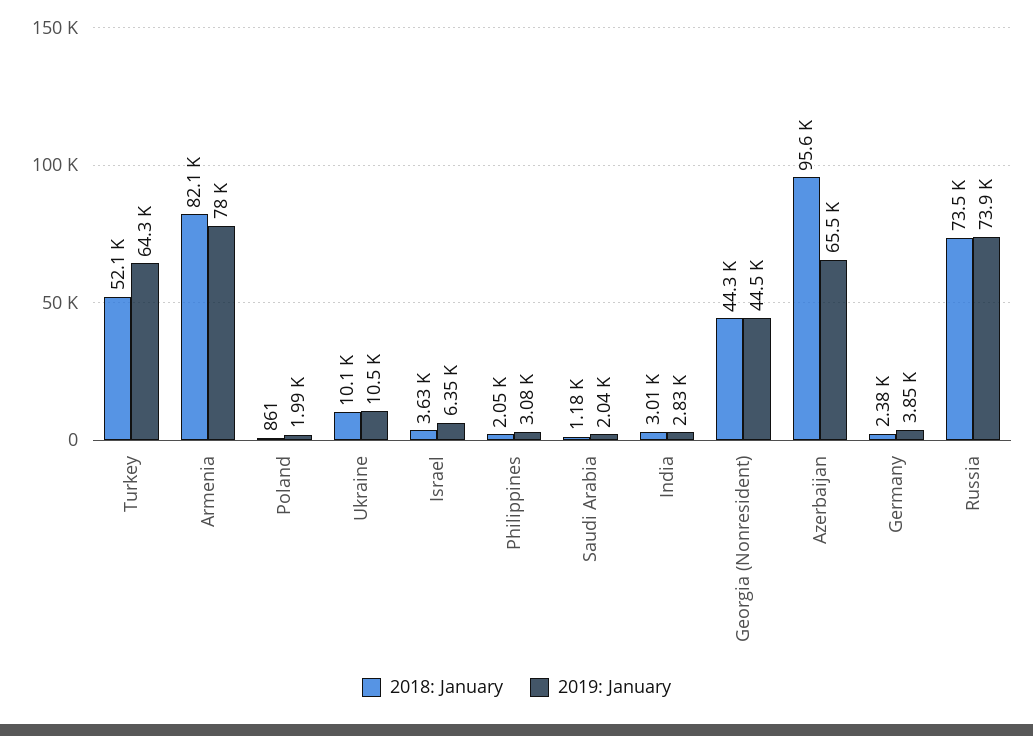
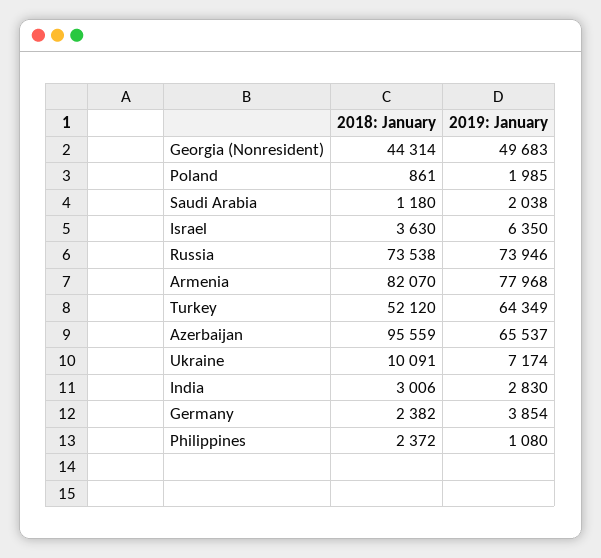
  {
    "2018: January": {
      "Turkey": 52120,
      "Armenia": 82070,
      "Poland": 861,
      "Ukraine": 10091,
      "Israel": 3630,
-     "Philippines": 2050,
+     "Philippines": 2372,
      "Saudi Arabia": 1180,
      "India": 3006,
      "Georgia (Nonresident)": 44314,
      "Azerbaijan": 95559,
      "Germany": 2382,
      "Russia": 73538
    },
    "2019: January": {
      "Turkey": 64349,
      "Armenia": 77968,
      "Poland": 1985,
-     "Ukraine": 10500,
+     "Ukraine": 7174,
      "Israel": 6350,
-     "Philippines": 3080,
+     "Philippines": 1080,
      "Saudi Arabia": 2038,
      "India": 2830,
-     "Georgia (Nonresident)": 44500,
+     "Georgia (Nonresident)": 49683,
      "Azerbaijan": 65537,
      "Germany": 3854,
      "Russia": 73946
    }
  }

